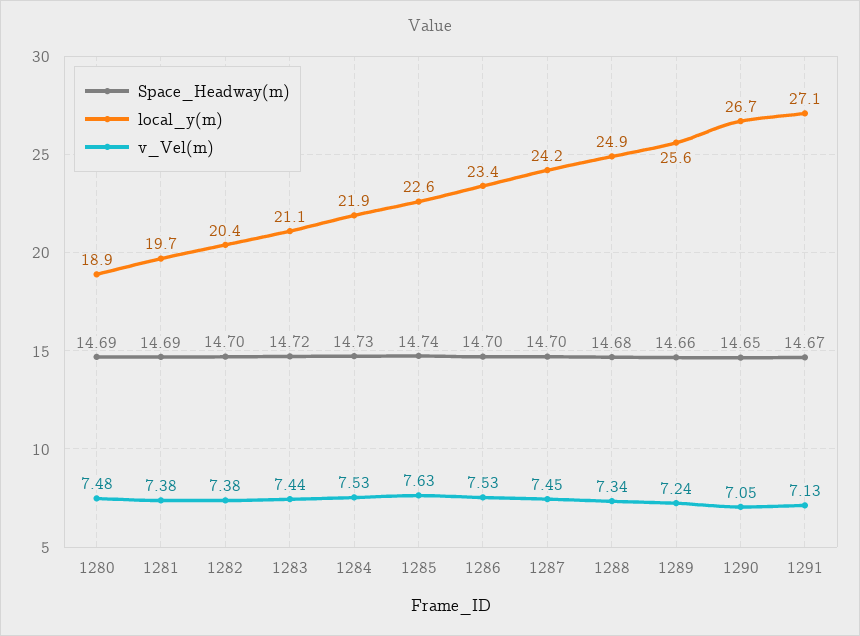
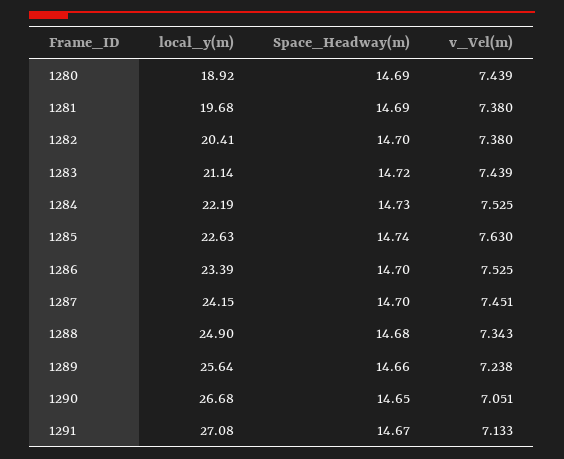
  {
    "Space_Headway(m)": {
      "1280": 14.69,
      "1281": 14.69,
      "1282": 14.7,
      "1283": 14.72,
      "1284": 14.73,
      "1285": 14.74,
      "1286": 14.7,
      "1287": 14.7,
      "1288": 14.68,
      "1289": 14.66,
      "1290": 14.65,
      "1291": 14.67
    },
    "local_y(m)": {
      "1280": 18.92,
      "1281": 19.68,
      "1282": 20.41,
      "1283": 21.14,
-     "1284": 21.9,
+     "1284": 22.19,
      "1285": 22.63,
      "1286": 23.39,
      "1287": 24.15,
      "1288": 24.9,
      "1289": 25.64,
      "1290": 26.68,
      "1291": 27.08
    },
    "v_Vel(m)": {
-     "1280": 7.48,
+     "1280": 7.439,
      "1281": 7.38,
      "1282": 7.38,
      "1283": 7.439,
      "1284": 7.525,
      "1285": 7.63,
      "1286": 7.525,
      "1287": 7.451,
      "1288": 7.343,
      "1289": 7.238,
      "1290": 7.051,
      "1291": 7.133
    }
  }

